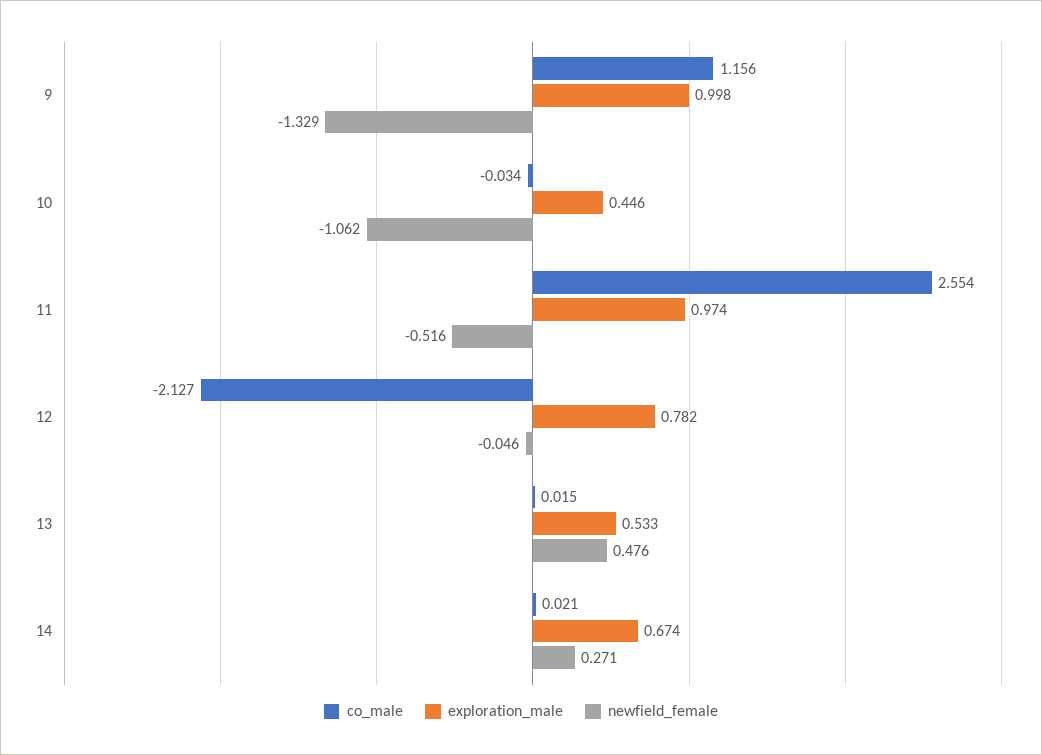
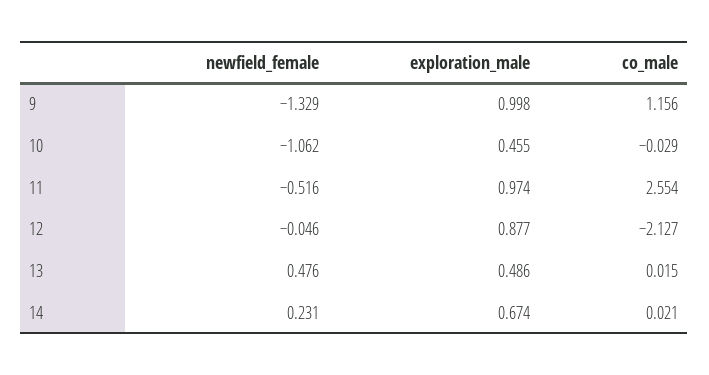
  {
    "co_male": {
      "9": 1.156,
-     "10": -0.034,
+     "10": -0.029,
      "11": 2.554,
      "12": -2.127,
      "13": 0.015,
      "14": 0.021
    },
    "exploration_male": {
      "9": 0.998,
-     "10": 0.446,
+     "10": 0.455,
      "11": 0.974,
-     "12": 0.782,
+     "12": 0.877,
-     "13": 0.533,
+     "13": 0.486,
      "14": 0.674
    },
    "newfield_female": {
      "9": -1.329,
      "10": -1.062,
      "11": -0.516,
      "12": -0.046,
      "13": 0.476,
-     "14": 0.271
+     "14": 0.231
    }
  }

